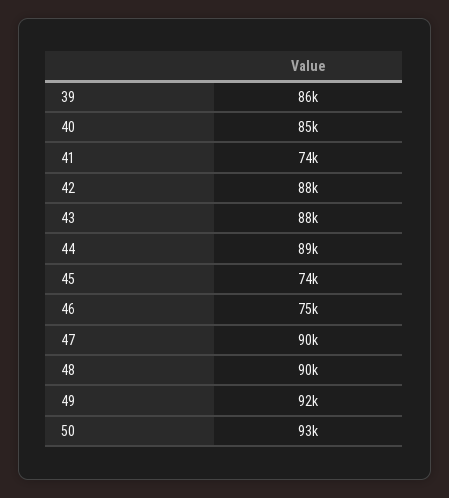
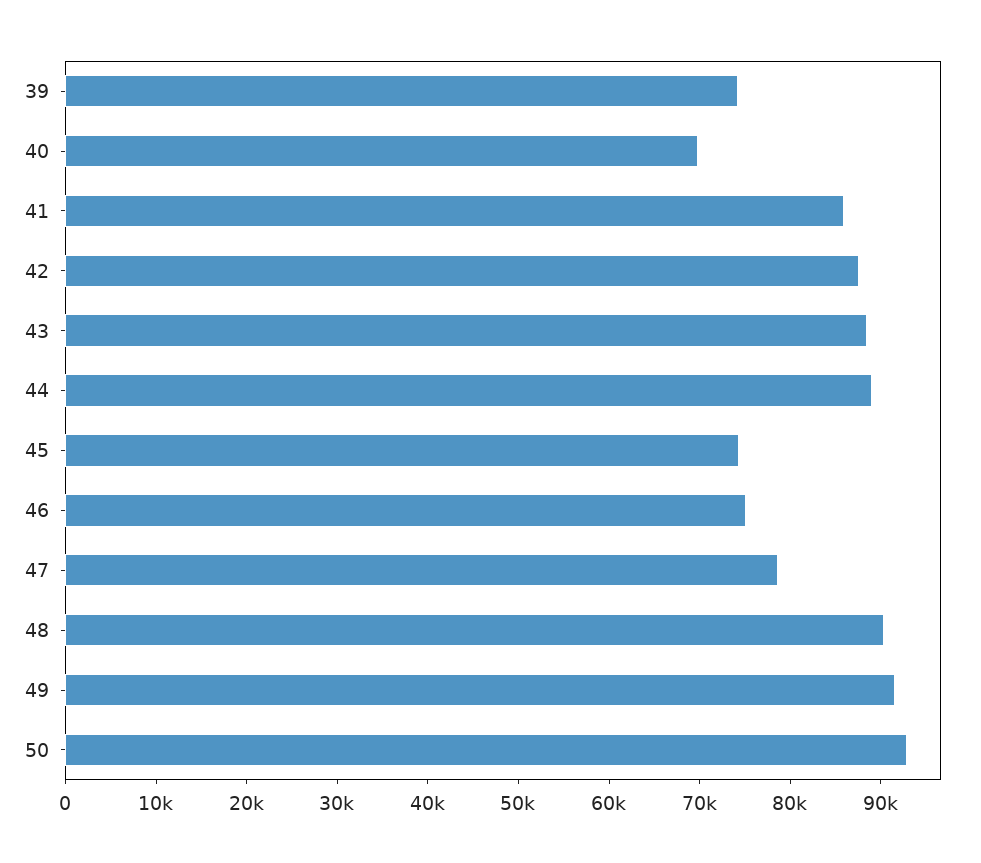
  {
-   "39": 86000,
+   "39": 74000,
-   "40": 85000,
+   "40": 70000,
-   "41": 74000,
+   "41": 86000,
    "42": 88000,
    "43": 88000,
    "44": 89000,
    "45": 74000,
    "46": 75000,
-   "47": 90000,
+   "47": 78000,
    "48": 90000,
    "49": 92000,
    "50": 93000
  }

